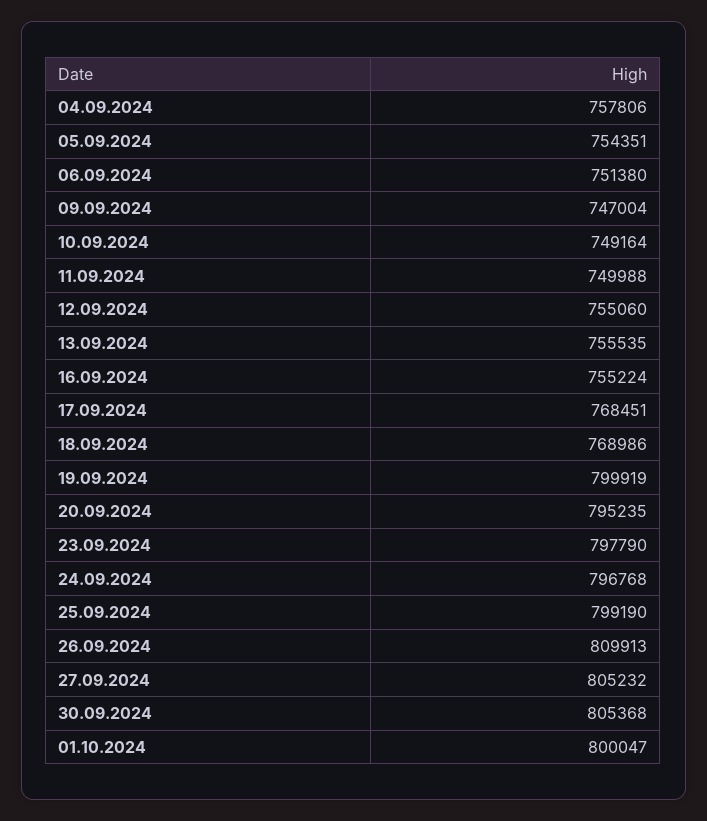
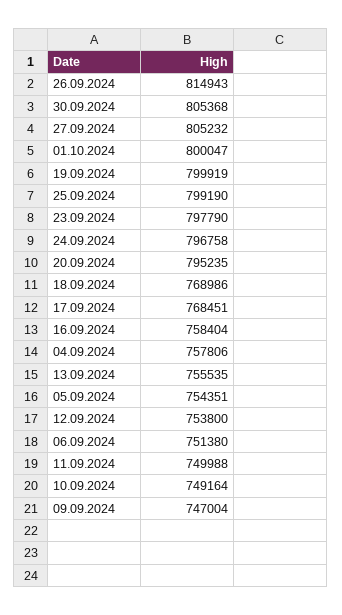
  {
    "04.09.2024": 757806,
    "05.09.2024": 754351,
    "06.09.2024": 751380,
    "09.09.2024": 747004,
    "10.09.2024": 749164,
    "11.09.2024": 749988,
-   "12.09.2024": 755060,
+   "12.09.2024": 753800,
    "13.09.2024": 755535,
-   "16.09.2024": 755224,
+   "16.09.2024": 758404,
    "17.09.2024": 768451,
    "18.09.2024": 768986,
    "19.09.2024": 799919,
    "20.09.2024": 795235,
    "23.09.2024": 797790,
-   "24.09.2024": 796768,
+   "24.09.2024": 796758,
    "25.09.2024": 799190,
-   "26.09.2024": 809913,
+   "26.09.2024": 814943,
    "27.09.2024": 805232,
    "30.09.2024": 805368,
    "01.10.2024": 800047
  }

